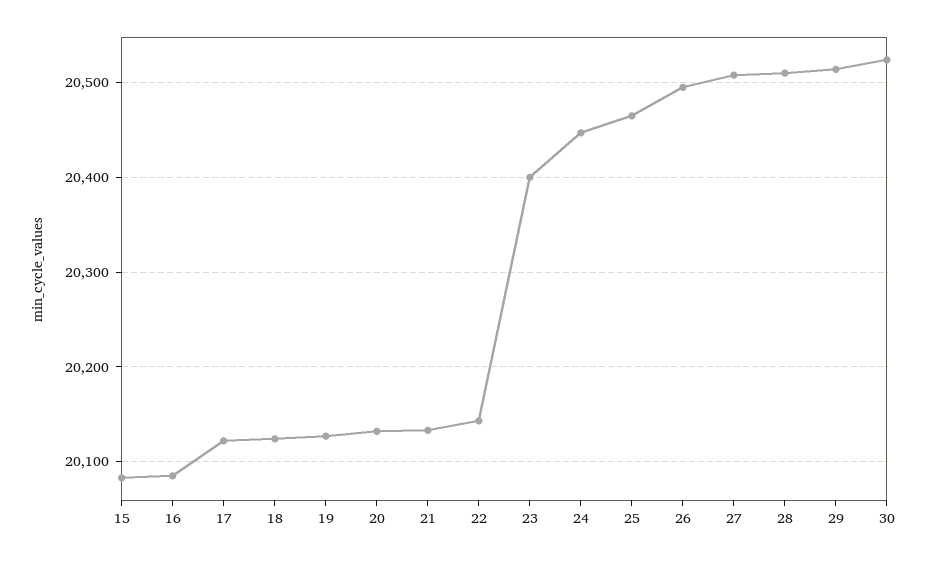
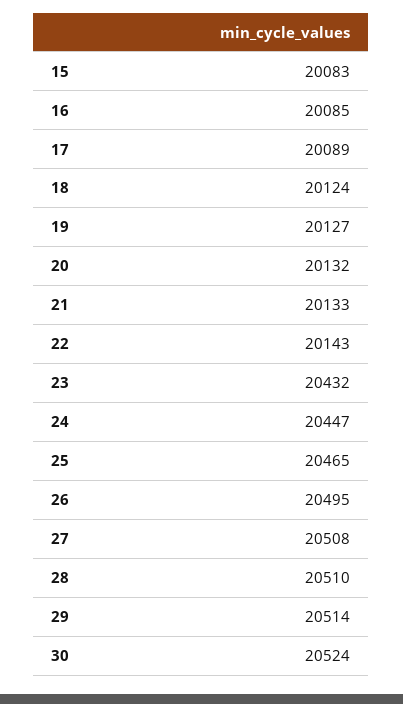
  {
    "15": 20083,
    "16": 20085,
-   "17": 20120,
+   "17": 20089,
    "18": 20124,
    "19": 20127,
    "20": 20132,
    "21": 20133,
    "22": 20143,
-   "23": 20400,
+   "23": 20432,
    "24": 20447,
    "25": 20465,
    "26": 20495,
    "27": 20508,
    "28": 20510,
    "29": 20514,
    "30": 20524
  }

